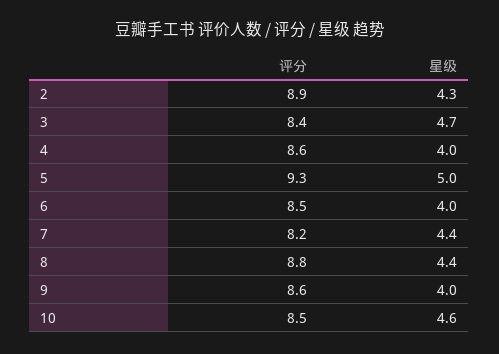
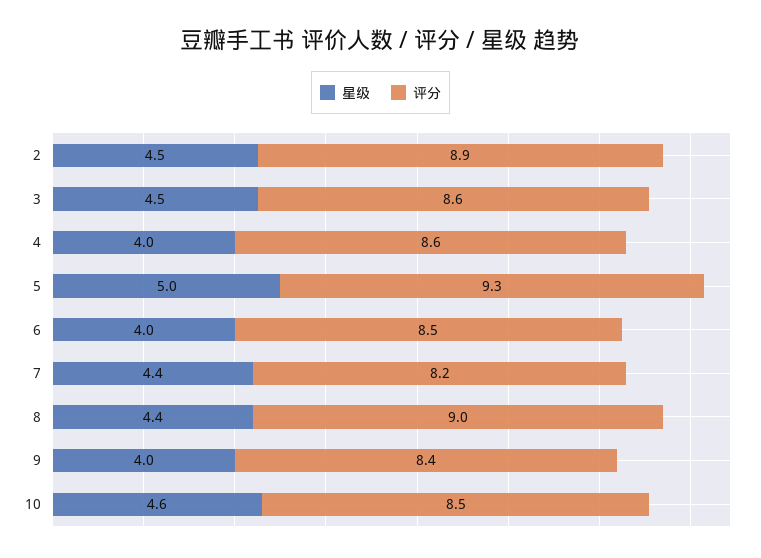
  {
    "评分": {
      "2": 8.9,
-     "3": 8.4,
+     "3": 8.6,
      "4": 8.6,
      "5": 9.3,
      "6": 8.5,
      "7": 8.2,
-     "8": 8.8,
+     "8": 9,
-     "9": 8.6,
+     "9": 8.4,
      "10": 8.5
    },
    "星级": {
-     "2": 4.3,
+     "2": 4.5,
-     "3": 4.7,
+     "3": 4.5,
      "4": 4,
      "5": 5,
      "6": 4,
      "7": 4.4,
      "8": 4.4,
      "9": 4,
      "10": 4.6
    }
  }

